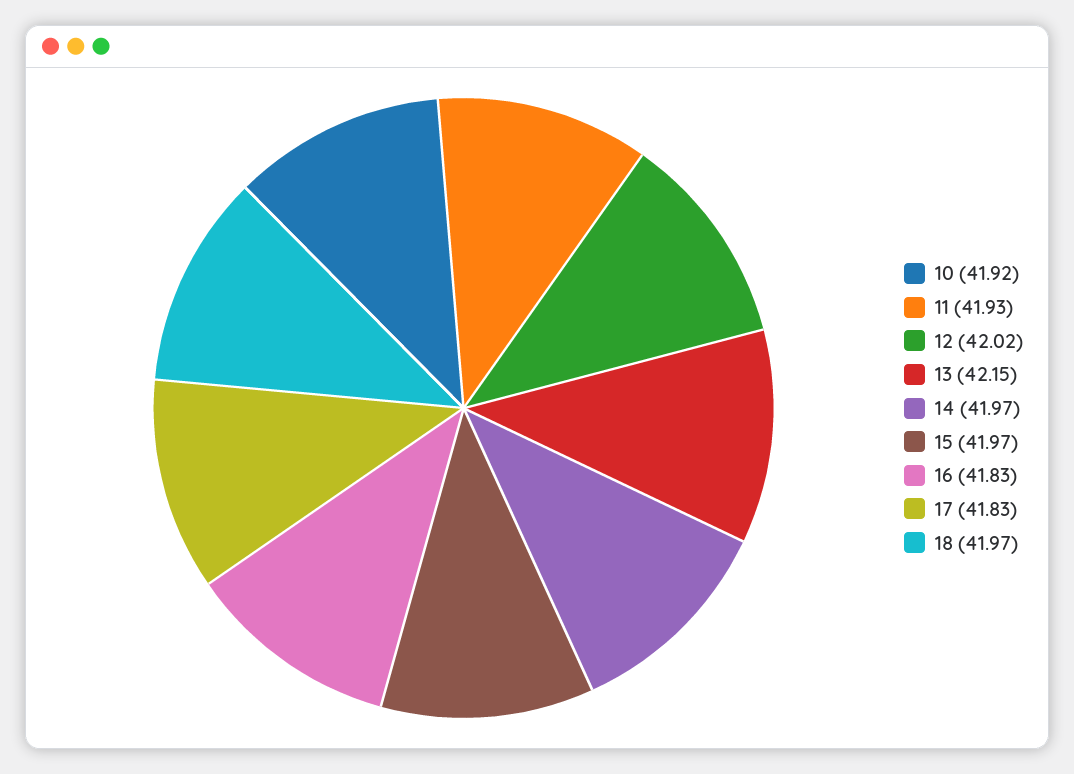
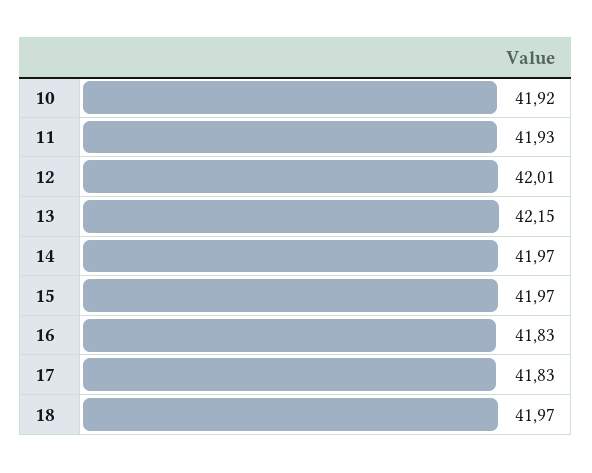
  {
    "10": 41.92,
    "11": 41.93,
-   "12": 42.02,
+   "12": 42.01,
    "13": 42.15,
    "14": 41.97,
    "15": 41.97,
    "16": 41.83,
    "17": 41.83,
    "18": 41.97
  }

